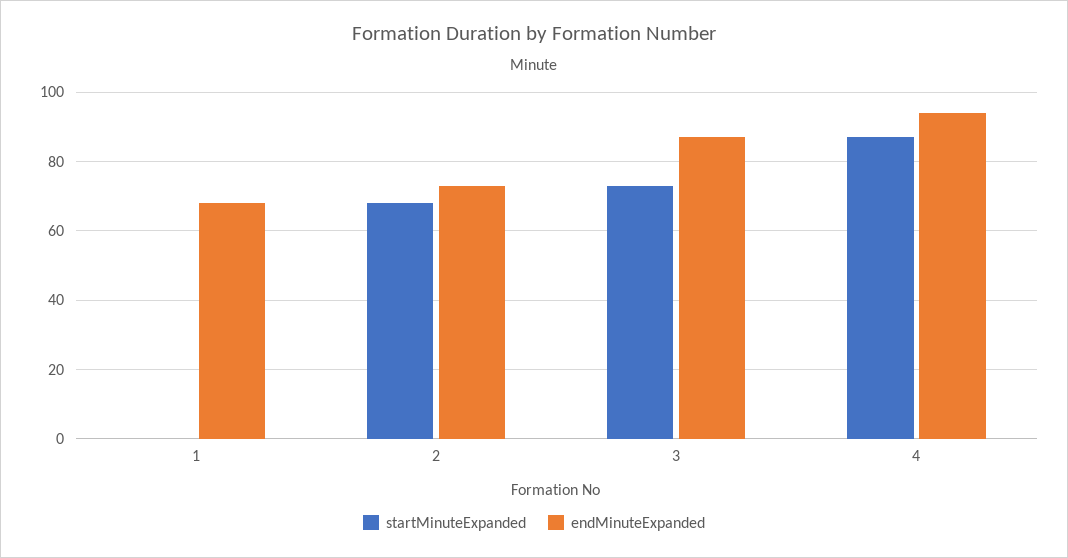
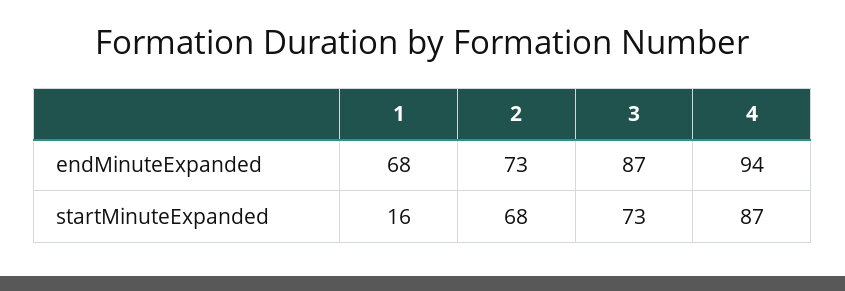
  {
    "startMinuteExpanded": {
-     "1": 0,
+     "1": 16,
      "2": 68,
      "3": 73,
      "4": 87
    },
    "endMinuteExpanded": {
      "1": 68,
      "2": 73,
      "3": 87,
      "4": 94
    }
  }

